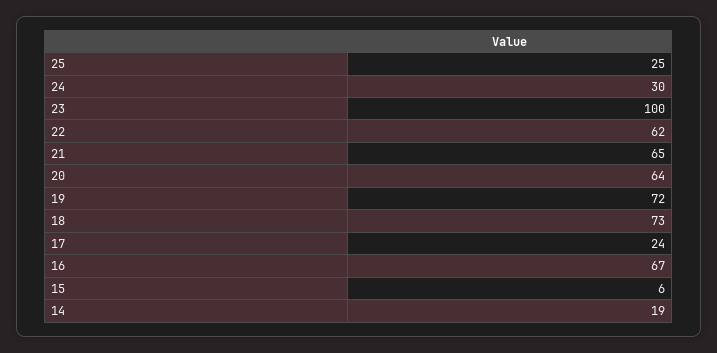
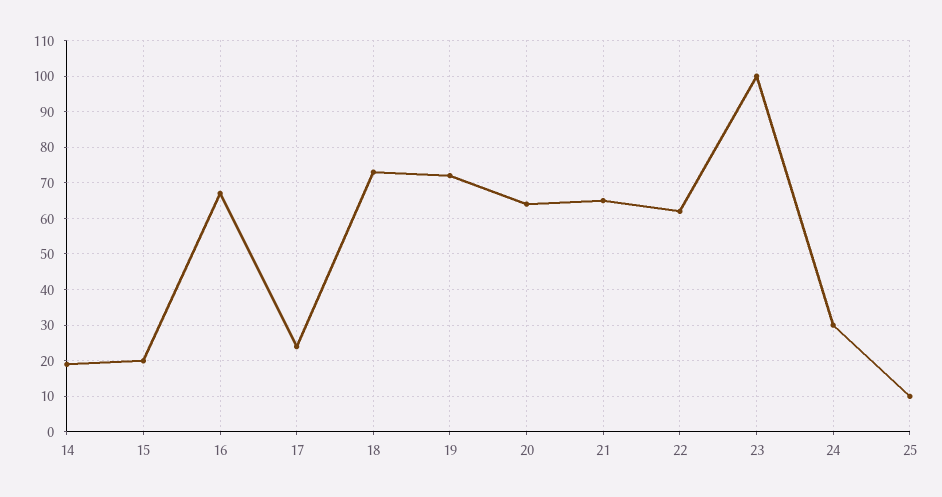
  {
-   "25": 25,
+   "25": 10,
    "24": 30,
    "23": 100,
    "22": 62,
    "21": 65,
    "20": 64,
    "19": 72,
    "18": 73,
    "17": 24,
    "16": 67,
-   "15": 6,
+   "15": 20,
    "14": 19
  }

